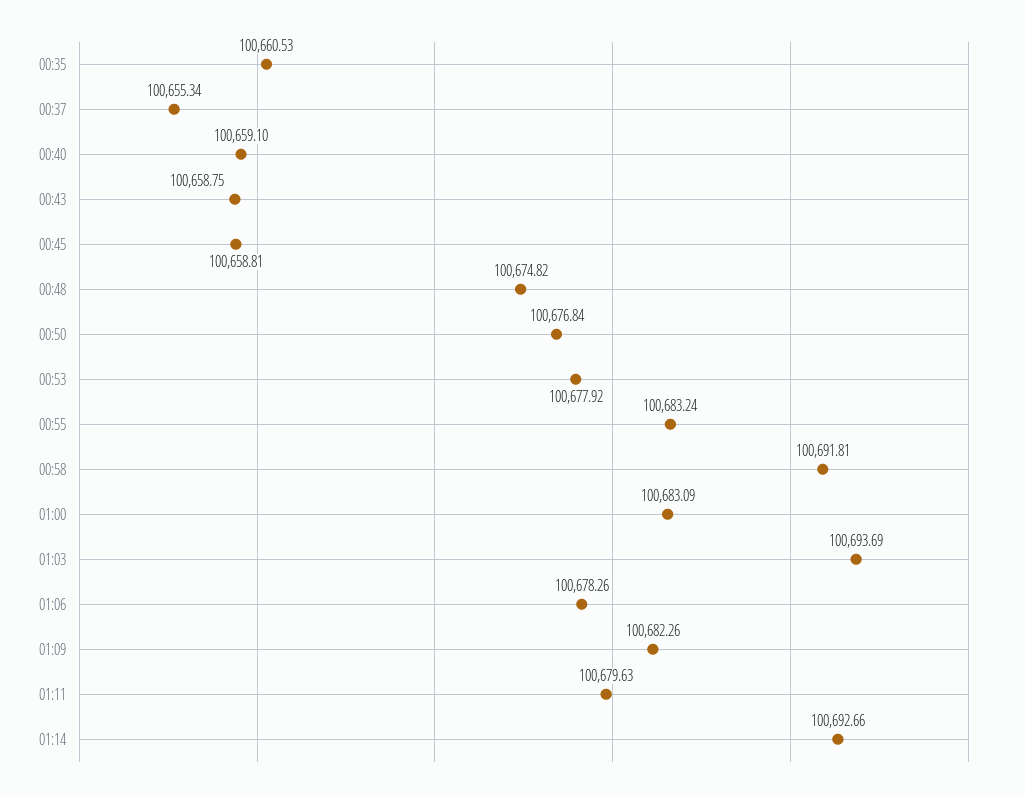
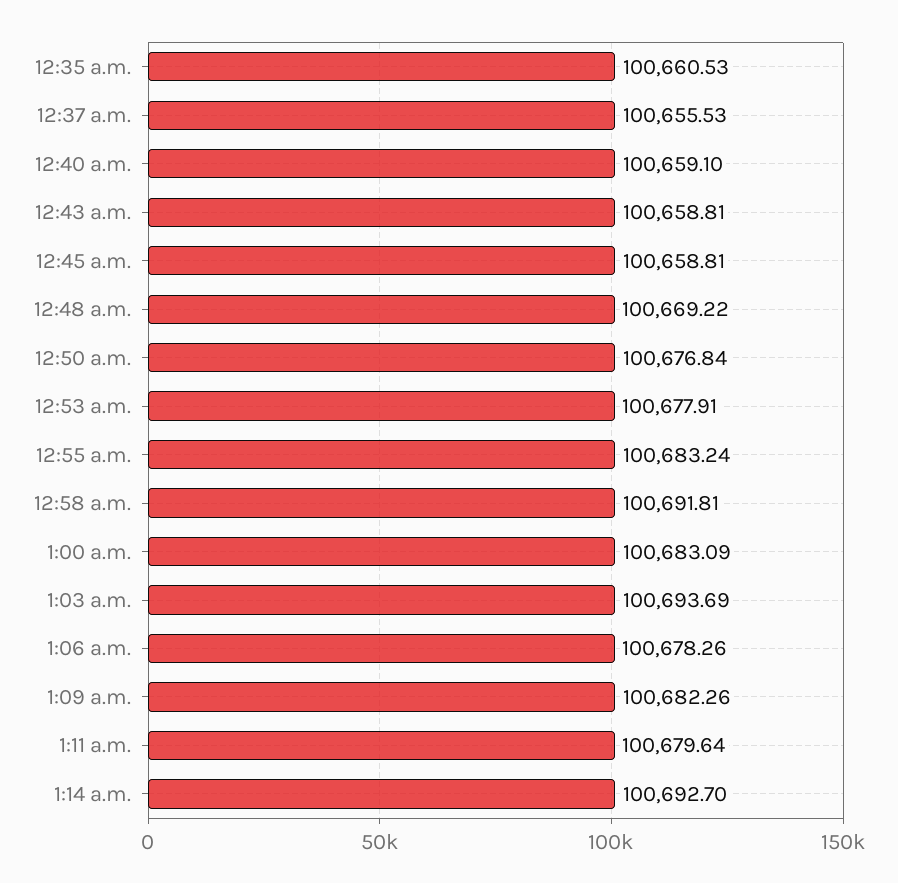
  {
    "00:35": 100660.53,
-   "00:37": 100655.34,
+   "00:37": 100655.53,
    "00:40": 100659.1,
-   "00:43": 100658.75,
+   "00:43": 100658.81,
    "00:45": 100658.81,
-   "00:48": 100674.82,
+   "00:48": 100669.22,
    "00:50": 100676.84,
-   "00:53": 100677.92,
+   "00:53": 100677.91,
    "00:55": 100683.24,
    "00:58": 100691.81,
    "01:00": 100683.09,
    "01:03": 100693.69,
    "01:06": 100678.26,
    "01:09": 100682.26,
-   "01:11": 100679.63,
+   "01:11": 100679.64,
-   "01:14": 100692.66
+   "01:14": 100692.7
  }

